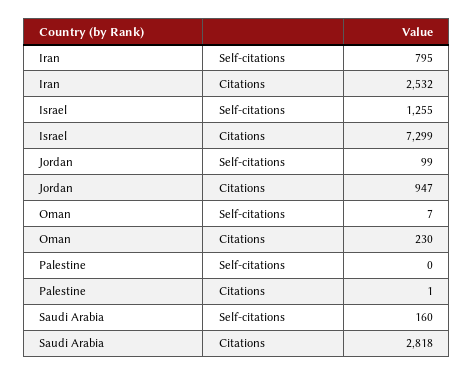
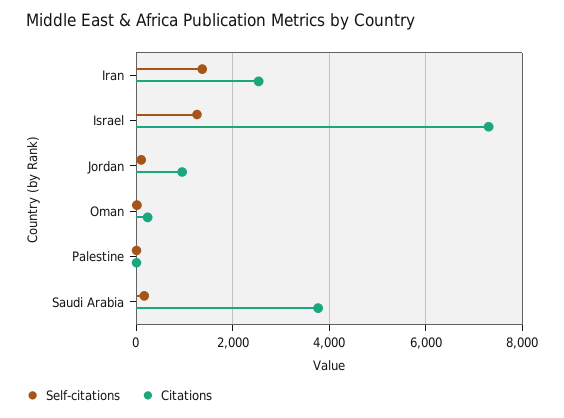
  {
    "Self-citations": {
-     "Iran": 795,
+     "Iran": 1400,
      "Israel": 1255,
      "Jordan": 99,
      "Oman": 7,
      "Palestine": 0,
      "Saudi Arabia": 160
    },
    "Citations": {
      "Iran": 2532,
      "Israel": 7299,
      "Jordan": 947,
      "Oman": 230,
      "Palestine": 1,
-     "Saudi Arabia": 2818
+     "Saudi Arabia": 3800
    }
  }

